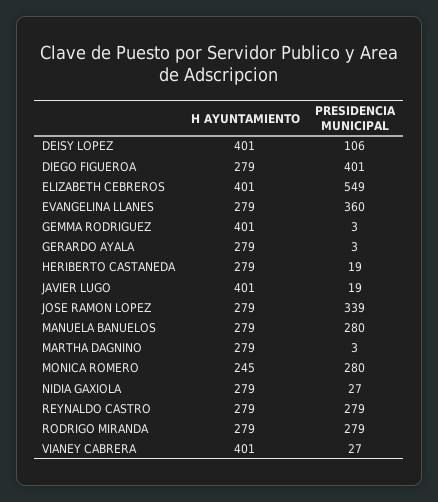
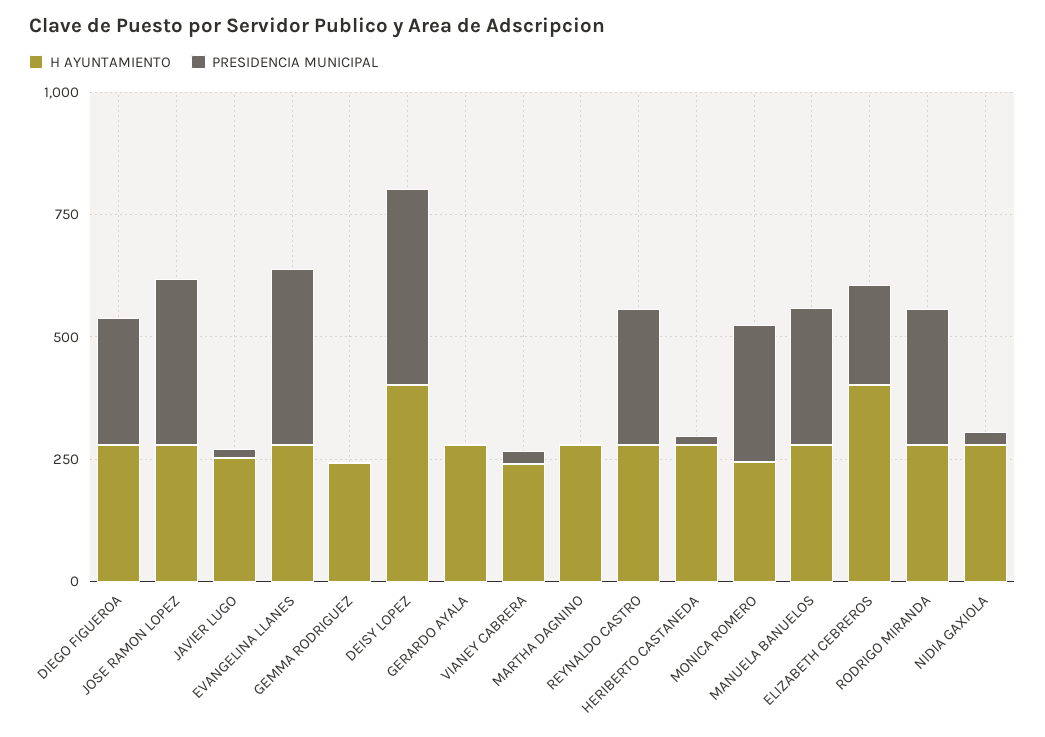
  {
    "H AYUNTAMIENTO": {
      "DEISY LOPEZ": 401,
      "DIEGO FIGUEROA": 279,
      "ELIZABETH CEBREROS": 401,
      "EVANGELINA LLANES": 279,
-     "GEMMA RODRIGUEZ": 401,
+     "GEMMA RODRIGUEZ": 250,
      "GERARDO AYALA": 279,
      "HERIBERTO CASTANEDA": 279,
-     "JAVIER LUGO": 401,
+     "JAVIER LUGO": 250,
      "JOSE RAMON LOPEZ": 279,
      "MANUELA BANUELOS": 279,
      "MARTHA DAGNINO": 279,
      "MONICA ROMERO": 245,
      "NIDIA GAXIOLA": 279,
      "REYNALDO CASTRO": 279,
      "RODRIGO MIRANDA": 279,
-     "VIANEY CABRERA": 401
+     "VIANEY CABRERA": 250
    },
    "PRESIDENCIA MUNICIPAL": {
-     "DEISY LOPEZ": 106,
+     "DEISY LOPEZ": 400,
-     "DIEGO FIGUEROA": 401,
+     "DIEGO FIGUEROA": 250,
-     "ELIZABETH CEBREROS": 549,
+     "ELIZABETH CEBREROS": 200,
      "EVANGELINA LLANES": 360,
      "GEMMA RODRIGUEZ": 3,
      "GERARDO AYALA": 3,
      "HERIBERTO CASTANEDA": 19,
      "JAVIER LUGO": 19,
      "JOSE RAMON LOPEZ": 339,
      "MANUELA BANUELOS": 280,
      "MARTHA DAGNINO": 3,
      "MONICA ROMERO": 280,
      "NIDIA GAXIOLA": 27,
      "REYNALDO CASTRO": 279,
      "RODRIGO MIRANDA": 279,
      "VIANEY CABRERA": 27
    }
  }

